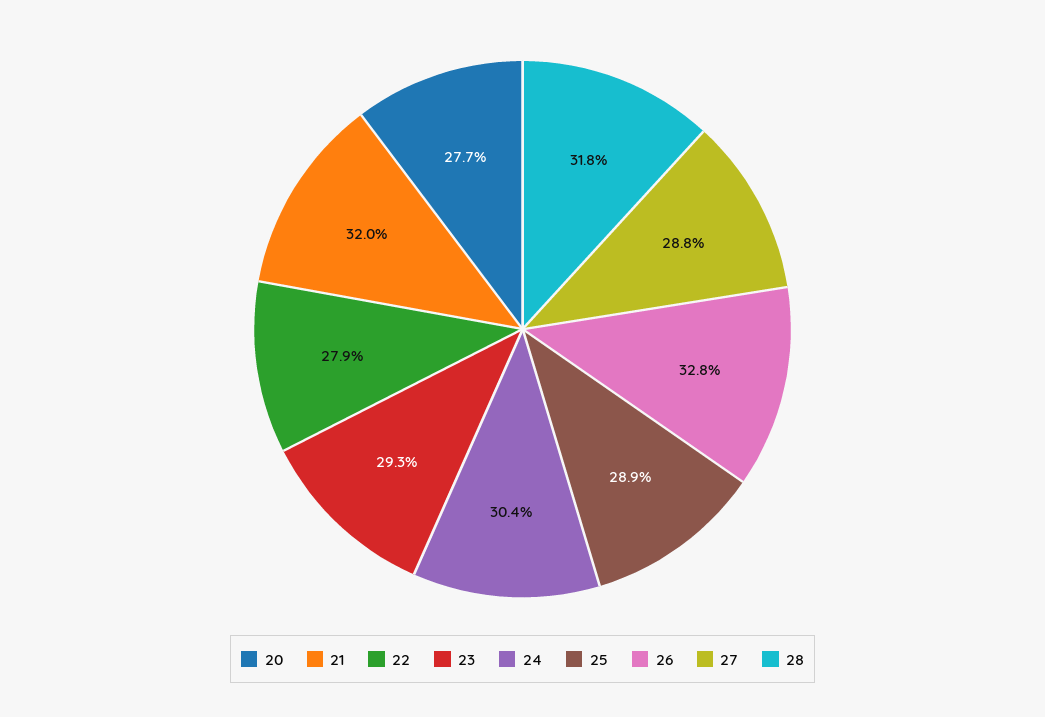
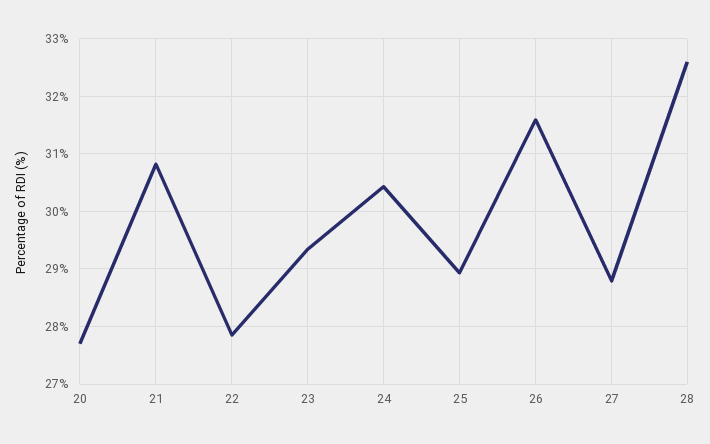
  {
    "20": 27.7,
-   "21": 32,
+   "21": 30.8,
    "22": 27.9,
    "23": 29.3,
    "24": 30.4,
    "25": 28.9,
-   "26": 32.8,
+   "26": 31.6,
    "27": 28.8,
-   "28": 31.8
+   "28": 32.6
  }

